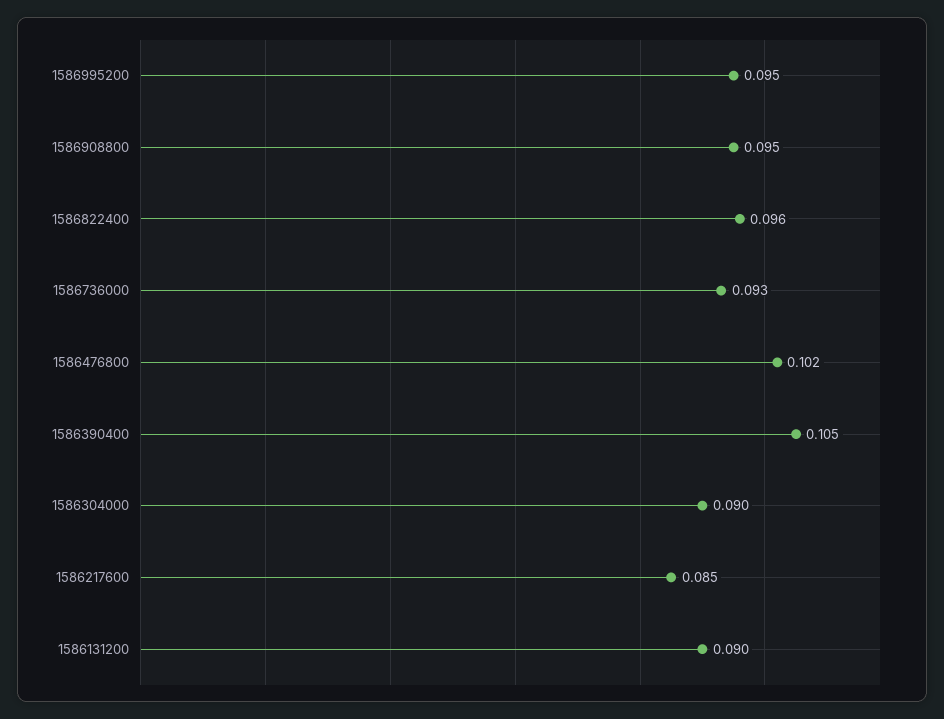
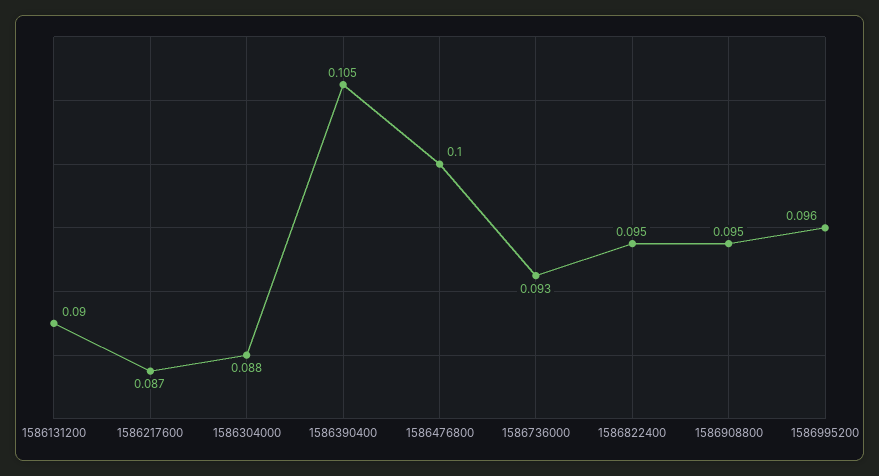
  {
-   "1586995200": 0.095,
+   "1586995200": 0.096,
    "1586908800": 0.095,
-   "1586822400": 0.096,
+   "1586822400": 0.095,
    "1586736000": 0.093,
-   "1586476800": 0.102,
+   "1586476800": 0.1,
    "1586390400": 0.105,
-   "1586304000": 0.09,
+   "1586304000": 0.088,
-   "1586217600": 0.085,
+   "1586217600": 0.087,
    "1586131200": 0.09
  }

